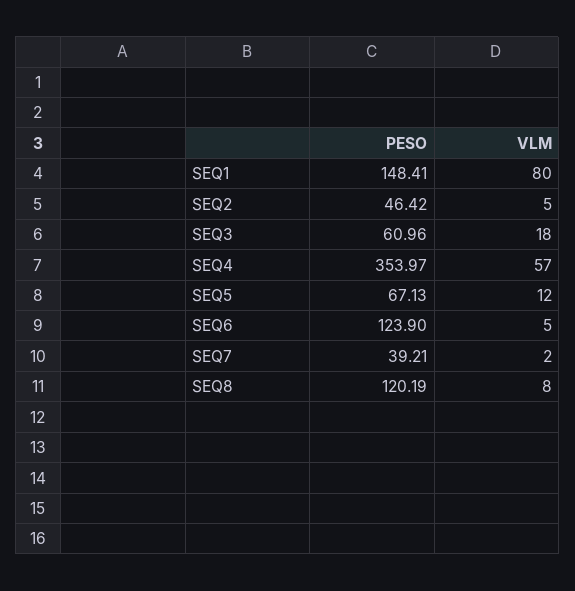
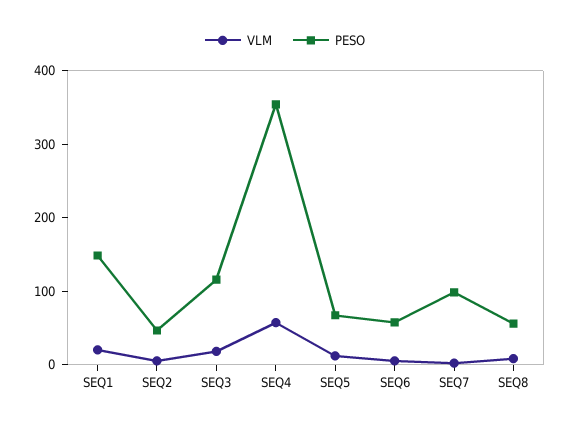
  {
    "PESO": {
      "SEQ1": 148.41,
      "SEQ2": 46.42,
-     "SEQ3": 60.96,
+     "SEQ3": 120,
      "SEQ4": 353.97,
      "SEQ5": 67.13,
-     "SEQ6": 123.9,
+     "SEQ6": 60,
-     "SEQ7": 39.21,
+     "SEQ7": 100,
-     "SEQ8": 120.19
+     "SEQ8": 60
    },
    "VLM": {
-     "SEQ1": 80,
+     "SEQ1": 20,
      "SEQ2": 5,
      "SEQ3": 18,
      "SEQ4": 57,
      "SEQ5": 12,
      "SEQ6": 5,
      "SEQ7": 2,
      "SEQ8": 8
    }
  }

